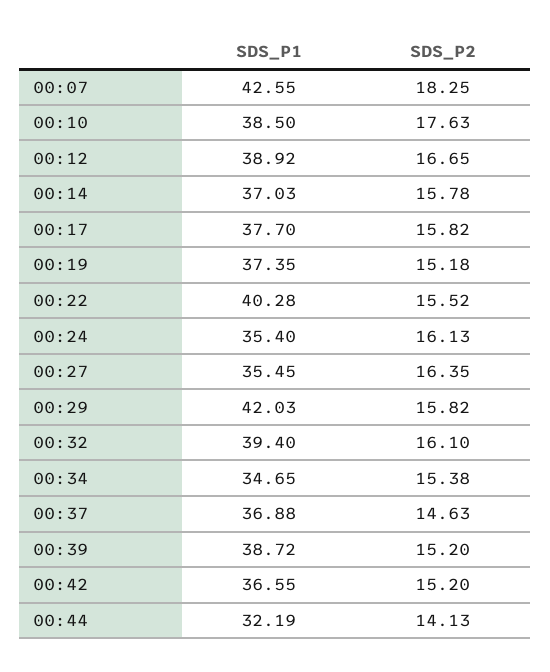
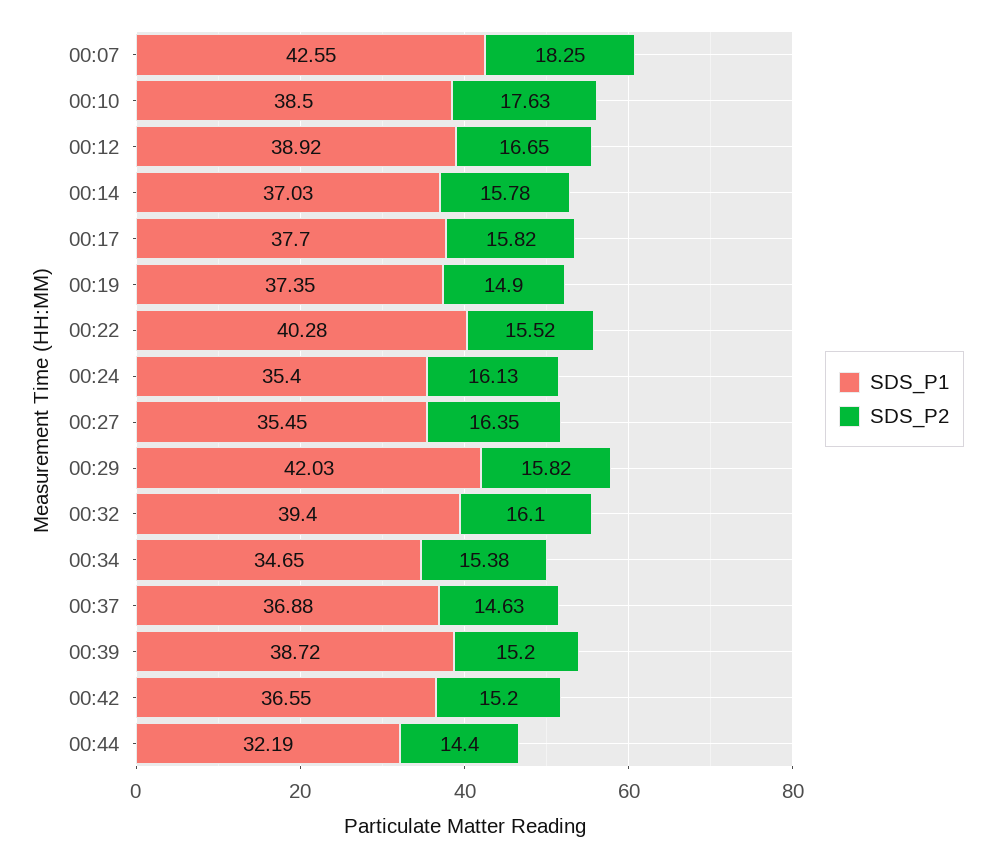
  {
    "SDS_P1": {
      "00:07": 42.55,
      "00:10": 38.5,
      "00:12": 38.92,
      "00:14": 37.03,
      "00:17": 37.7,
      "00:19": 37.35,
      "00:22": 40.28,
      "00:24": 35.4,
      "00:27": 35.45,
      "00:29": 42.03,
      "00:32": 39.4,
      "00:34": 34.65,
      "00:37": 36.88,
      "00:39": 38.72,
      "00:42": 36.55,
      "00:44": 32.19
    },
    "SDS_P2": {
      "00:07": 18.25,
      "00:10": 17.63,
      "00:12": 16.65,
      "00:14": 15.78,
      "00:17": 15.82,
-     "00:19": 15.18,
+     "00:19": 14.9,
      "00:22": 15.52,
      "00:24": 16.13,
      "00:27": 16.35,
      "00:29": 15.82,
      "00:32": 16.1,
      "00:34": 15.38,
      "00:37": 14.63,
      "00:39": 15.2,
      "00:42": 15.2,
-     "00:44": 14.13
+     "00:44": 14.4
    }
  }

